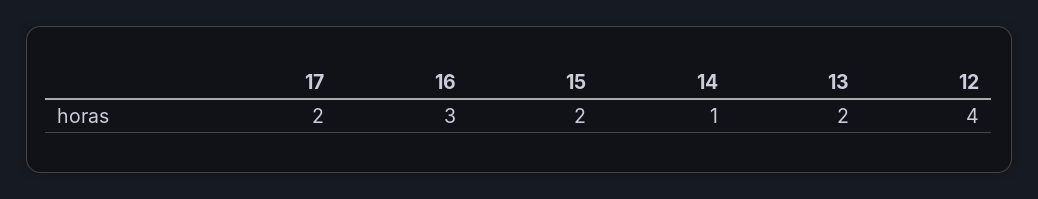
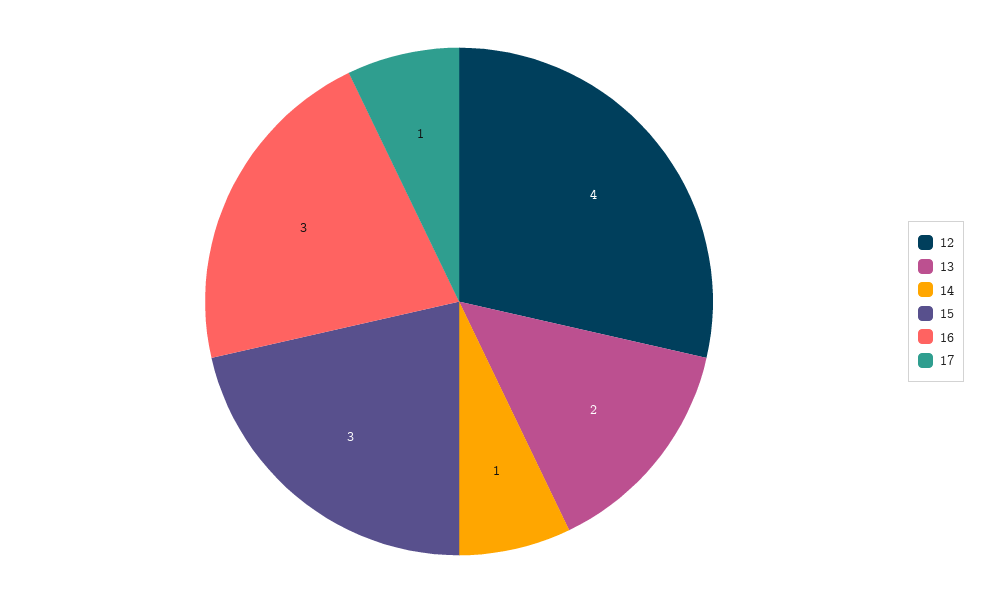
  {
-   "17": 2,
+   "17": 1,
    "16": 3,
-   "15": 2,
+   "15": 3,
    "14": 1,
    "13": 2,
    "12": 4
  }

